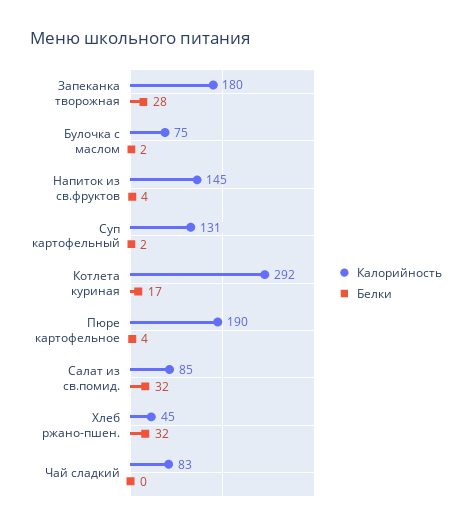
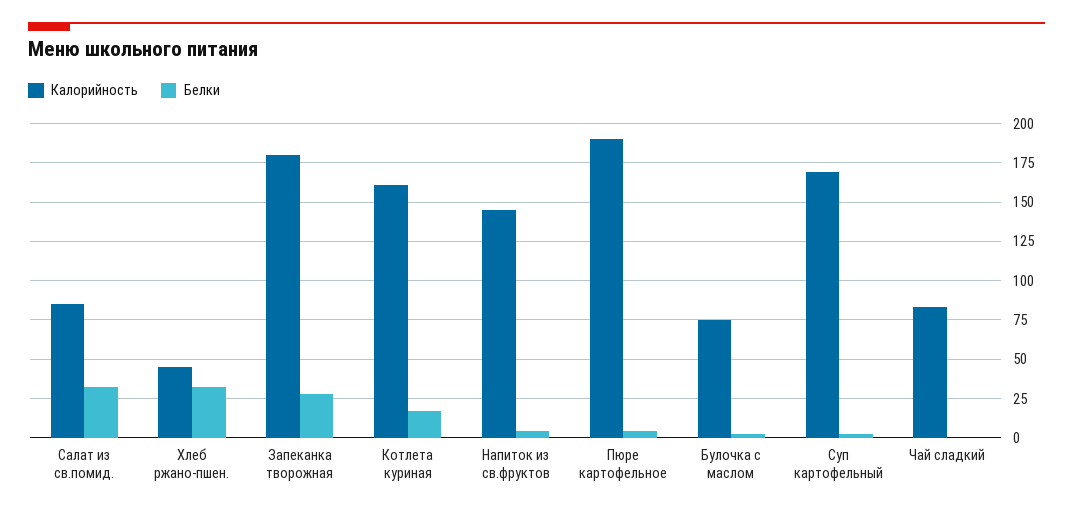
  {
    "Калорийность": {
      "Запеканка творожная": 180,
      "Булочка с маслом": 75,
      "Напиток из св.фруктов": 145,
-     "Суп картофельный": 131,
+     "Суп картофельный": 170,
-     "Котлета куриная": 292,
+     "Котлета куриная": 160,
      "Пюре картофельное": 190,
      "Салат из св.помид.": 85,
      "Хлеб ржано-пшен.": 45,
      "Чай сладкий": 83
    },
    "Белки": {
      "Запеканка творожная": 28,
      "Булочка с маслом": 2,
      "Напиток из св.фруктов": 4,
      "Суп картофельный": 2,
      "Котлета куриная": 17,
      "Пюре картофельное": 4,
      "Салат из св.помид.": 32,
      "Хлеб ржано-пшен.": 32,
      "Чай сладкий": 0
    }
  }

